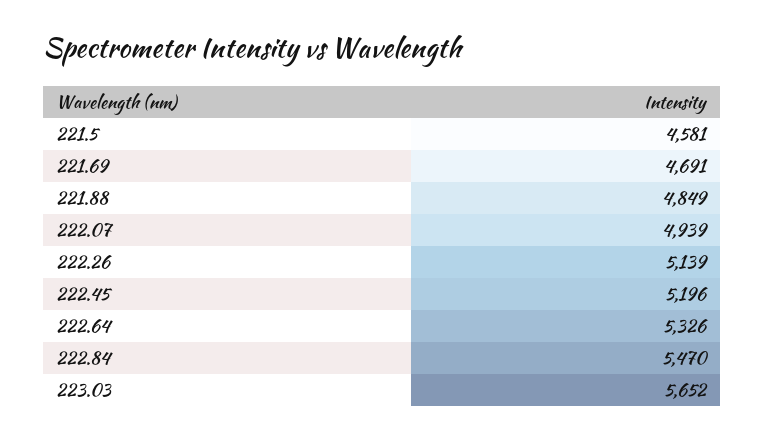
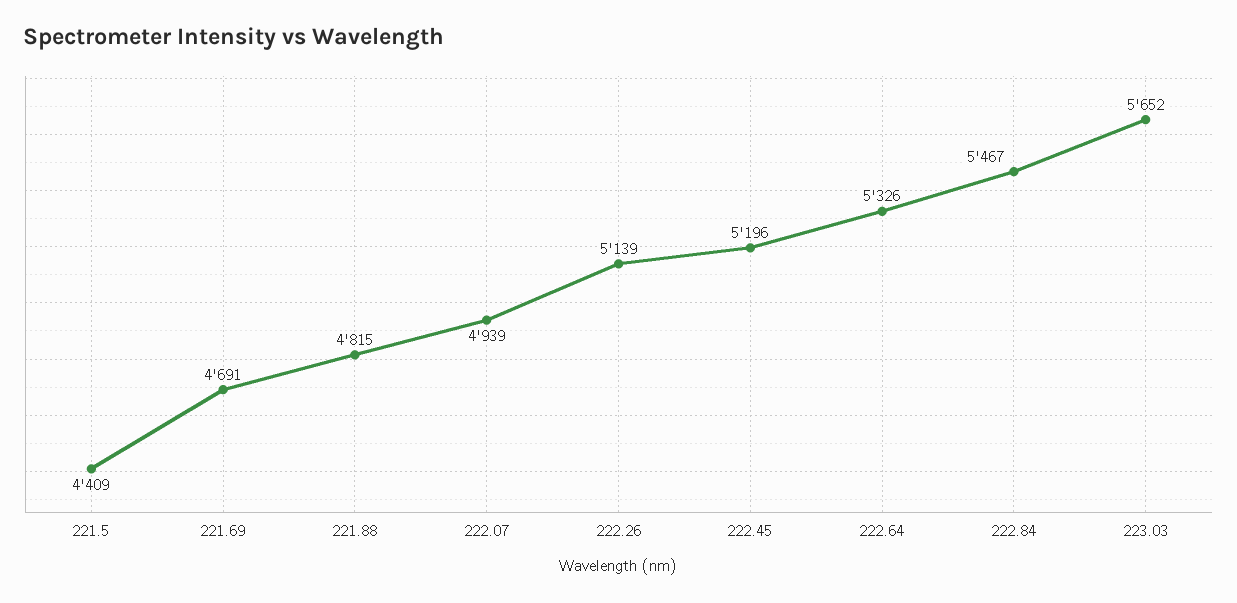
  {
-   "221.5": 4581,
+   "221.5": 4409,
    "221.69": 4691,
-   "221.88": 4849,
+   "221.88": 4815,
    "222.07": 4939,
    "222.26": 5139,
    "222.45": 5196,
    "222.64": 5326,
-   "222.84": 5470,
+   "222.84": 5467,
    "223.03": 5652
  }

